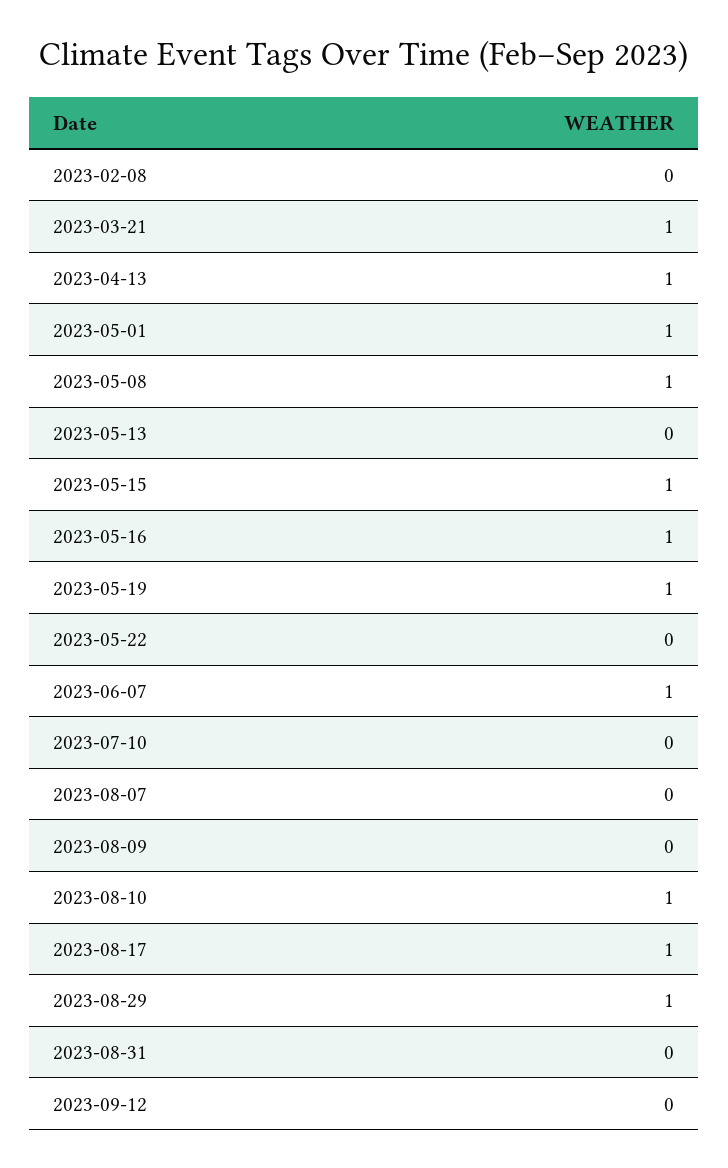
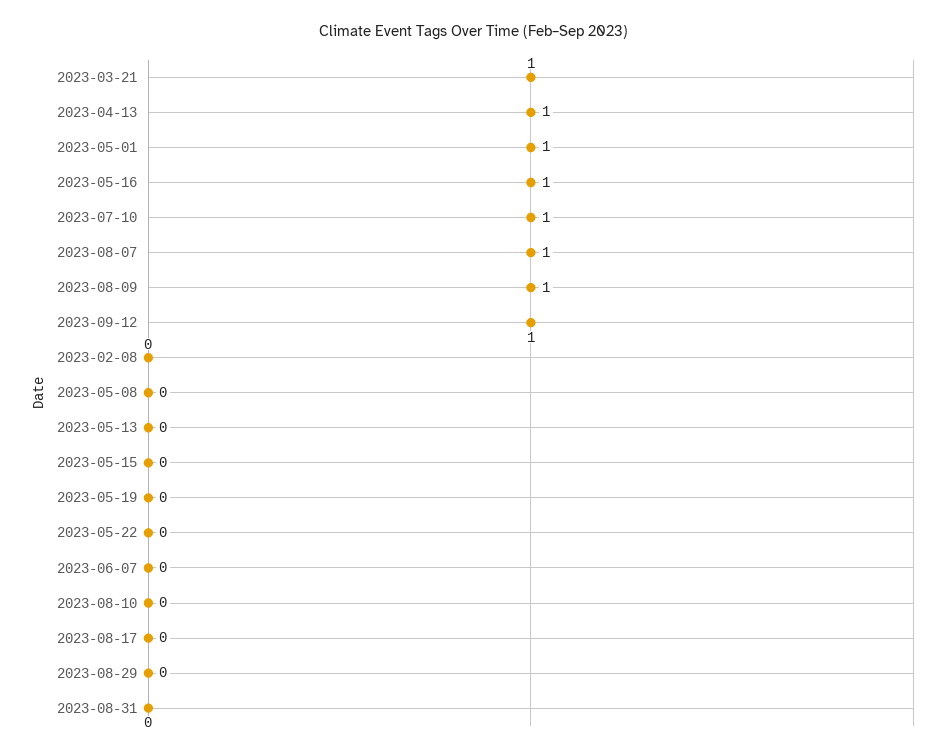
  {
    "2023-02-08": 0,
    "2023-03-21": 1,
    "2023-04-13": 1,
    "2023-05-01": 1,
-   "2023-05-08": 1,
+   "2023-05-08": 0,
    "2023-05-13": 0,
-   "2023-05-15": 1,
+   "2023-05-15": 0,
    "2023-05-16": 1,
-   "2023-05-19": 1,
+   "2023-05-19": 0,
    "2023-05-22": 0,
-   "2023-06-07": 1,
+   "2023-06-07": 0,
-   "2023-07-10": 0,
+   "2023-07-10": 1,
-   "2023-08-07": 0,
+   "2023-08-07": 1,
-   "2023-08-09": 0,
+   "2023-08-09": 1,
-   "2023-08-10": 1,
+   "2023-08-10": 0,
-   "2023-08-17": 1,
+   "2023-08-17": 0,
-   "2023-08-29": 1,
+   "2023-08-29": 0,
    "2023-08-31": 0,
-   "2023-09-12": 0
+   "2023-09-12": 1
  }

